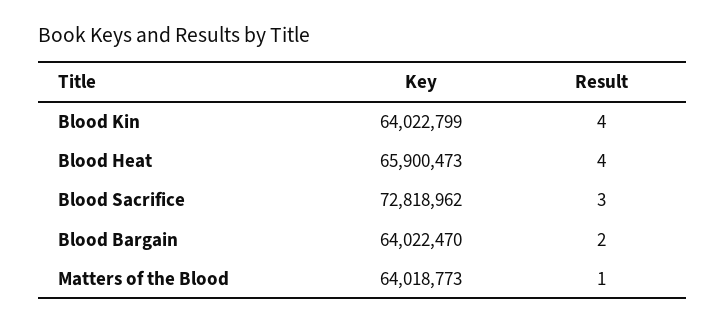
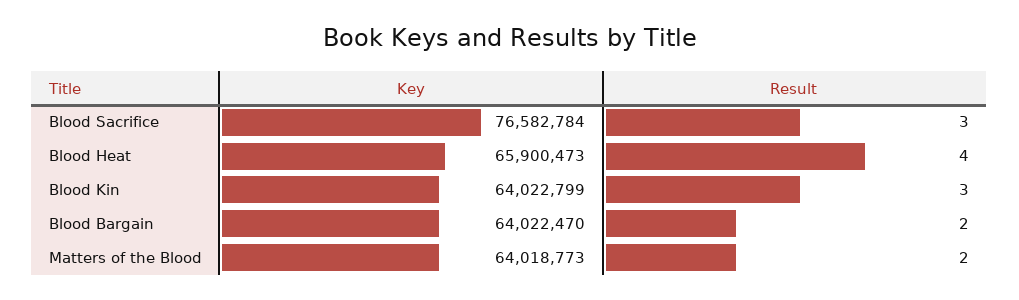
  {
    "Key": {
      "Blood Kin": 64022799,
      "Blood Heat": 65900473,
-     "Blood Sacrifice": 72818962,
+     "Blood Sacrifice": 76582784,
      "Blood Bargain": 64022470,
      "Matters of the Blood": 64018773
    },
    "Result": {
-     "Blood Kin": 4,
+     "Blood Kin": 3,
      "Blood Heat": 4,
      "Blood Sacrifice": 3,
      "Blood Bargain": 2,
-     "Matters of the Blood": 1
+     "Matters of the Blood": 2
    }
  }

